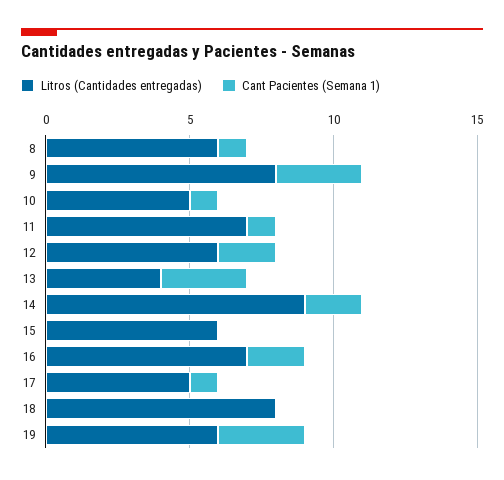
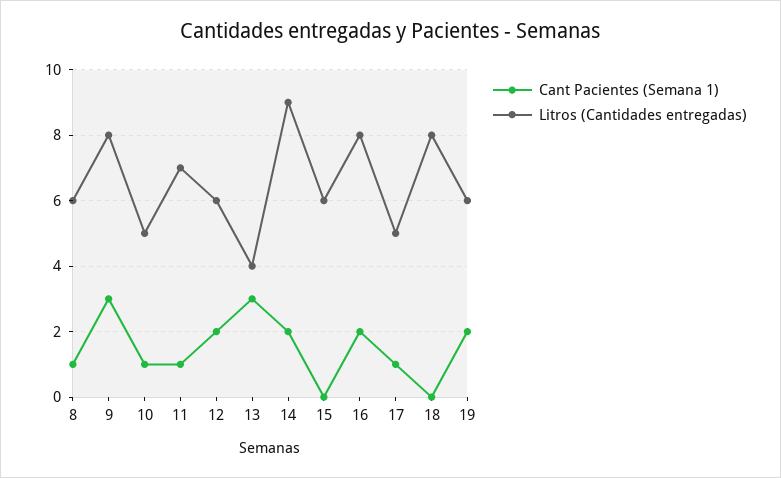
  {
    "Litros (Cantidades entregadas)": {
      "8": 6,
      "9": 8,
      "10": 5,
      "11": 7,
      "12": 6,
      "13": 4,
      "14": 9,
      "15": 6,
-     "16": 7,
+     "16": 8,
      "17": 5,
      "18": 8,
      "19": 6
    },
    "Cant Pacientes (Semana 1)": {
      "8": 1,
      "9": 3,
      "10": 1,
      "11": 1,
      "12": 2,
      "13": 3,
      "14": 2,
      "15": 0,
      "16": 2,
      "17": 1,
      "18": 0,
-     "19": 3
+     "19": 2
    }
  }

